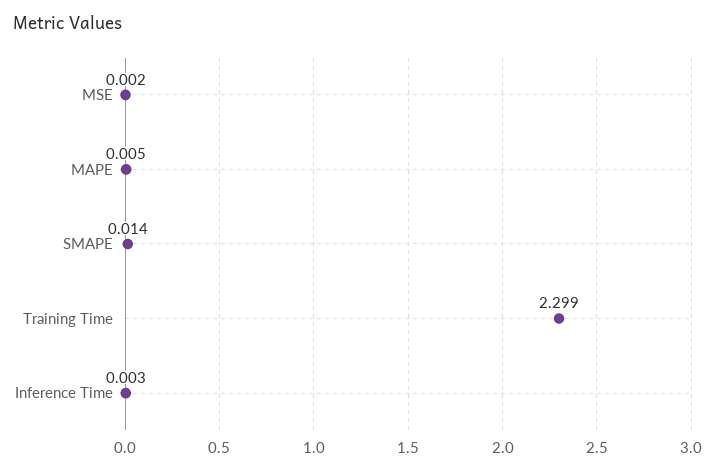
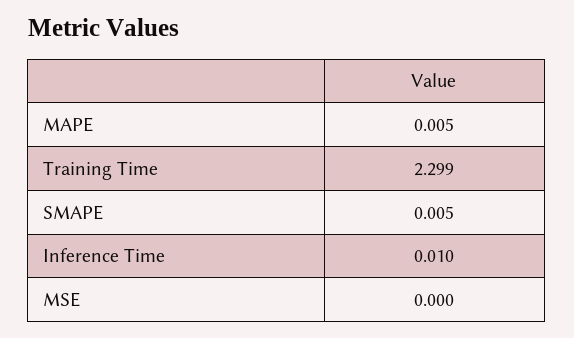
  {
-   "MSE": 0.002,
+   "MSE": 0,
    "MAPE": 0.005,
-   "SMAPE": 0.014,
+   "SMAPE": 0.005,
    "Training Time": 2.299,
-   "Inference Time": 0.003
+   "Inference Time": 0.01
  }

